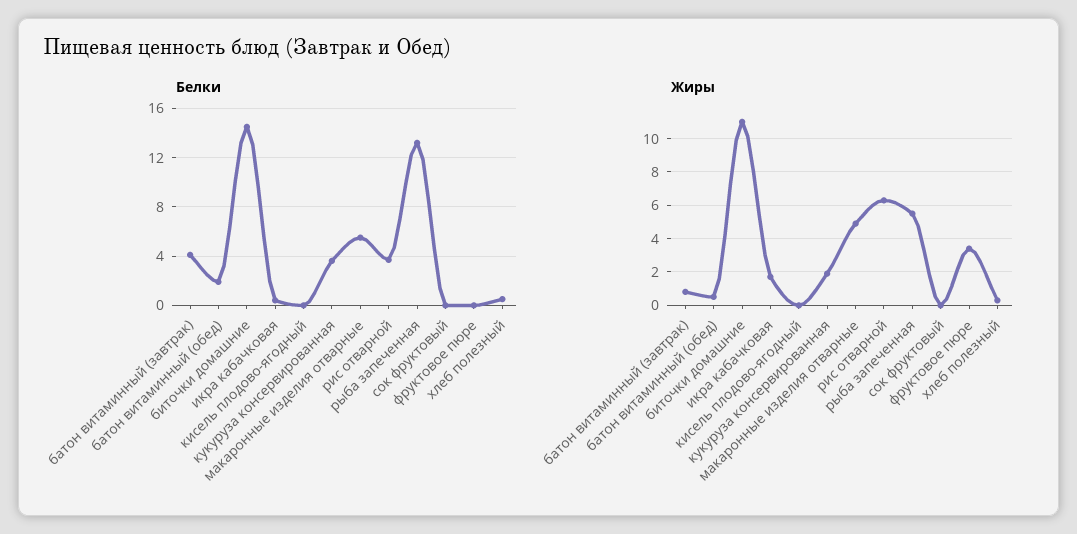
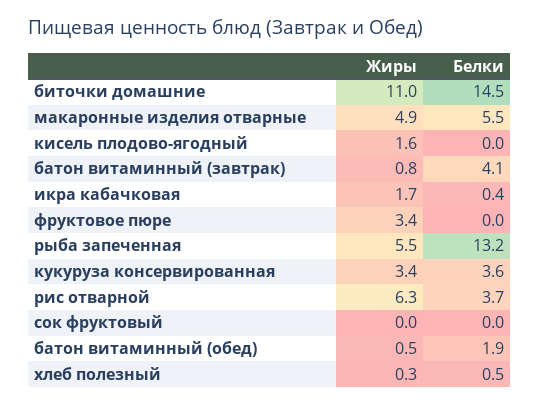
  {
    "Белки": {
      "батон витаминный (завтрак)": 4.1,
      "батон витаминный (обед)": 1.9,
      "биточки домашние": 14.5,
      "икра кабачковая": 0.4,
      "кисель плодово-ягодный": 0,
      "кукуруза консервированная": 3.6,
      "макаронные изделия отварные": 5.5,
      "рис отварной": 3.7,
      "рыба запеченная": 13.2,
      "сок фруктовый": 0,
      "фруктовое пюре": 0,
      "хлеб полезный": 0.5
    },
    "Жиры": {
      "батон витаминный (завтрак)": 0.8,
      "батон витаминный (обед)": 0.5,
      "биточки домашние": 11,
      "икра кабачковая": 1.7,
-     "кисель плодово-ягодный": 0,
+     "кисель плодово-ягодный": 1.6,
-     "кукуруза консервированная": 2,
+     "кукуруза консервированная": 3.4,
      "макаронные изделия отварные": 4.9,
      "рис отварной": 6.3,
      "рыба запеченная": 5.5,
      "сок фруктовый": 0,
      "фруктовое пюре": 3.4,
      "хлеб полезный": 0.3
    }
  }

